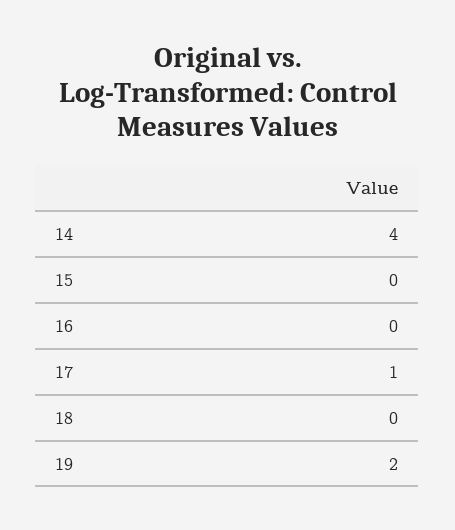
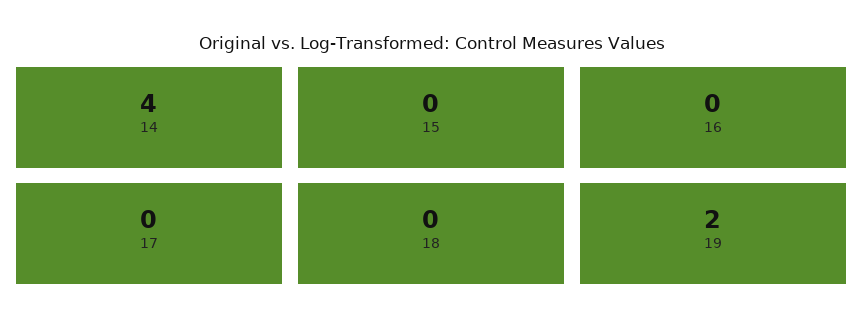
  {
    "14": 4,
    "15": 0,
    "16": 0,
-   "17": 1,
+   "17": 0,
    "18": 0,
    "19": 2
  }

